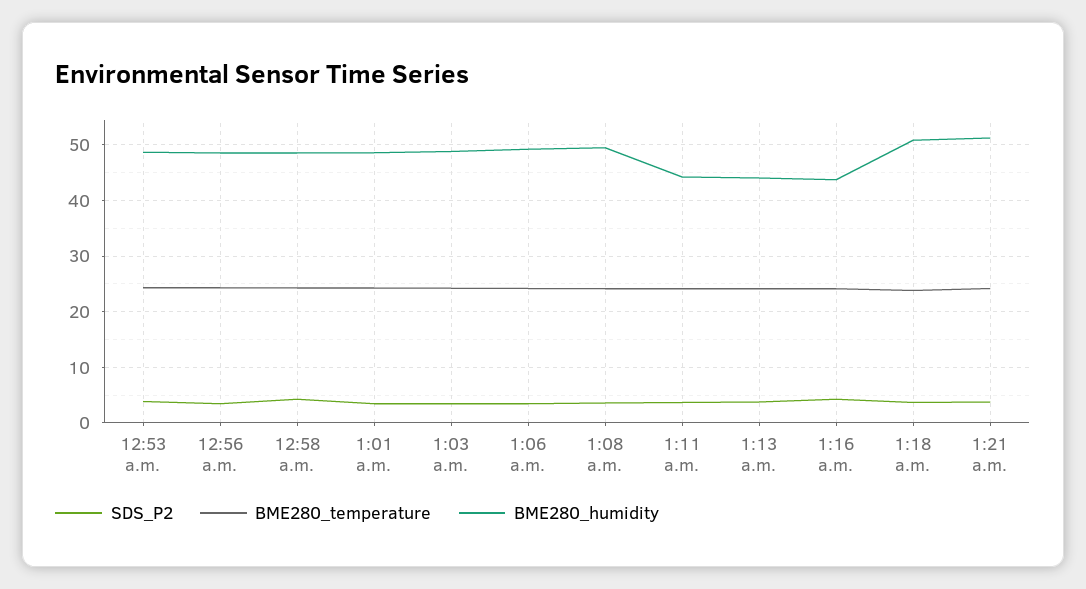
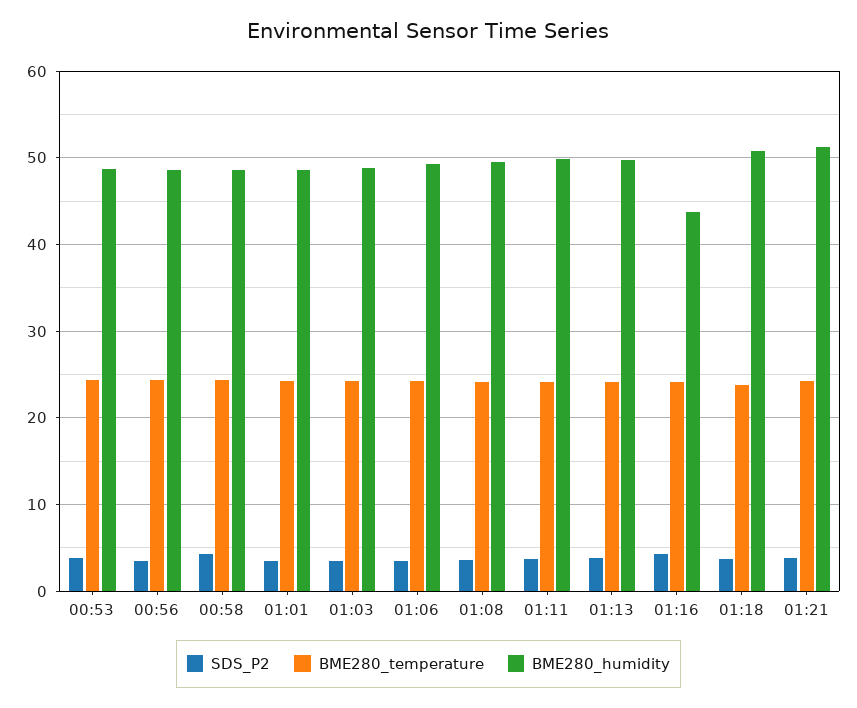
  {
    "SDS_P2": {
      "12:53 a.m.": 4,
      "12:56 a.m.": 4,
      "12:58 a.m.": 4,
      "1:01 a.m.": 4,
      "1:03 a.m.": 4,
      "1:06 a.m.": 3,
      "1:08 a.m.": 4,
      "1:11 a.m.": 4,
      "1:13 a.m.": 4,
      "1:16 a.m.": 4,
      "1:18 a.m.": 4,
      "1:21 a.m.": 4
    },
    "BME280_temperature": {
      "12:53 a.m.": 24,
      "12:56 a.m.": 24,
      "12:58 a.m.": 24,
      "1:01 a.m.": 24,
      "1:03 a.m.": 24,
      "1:06 a.m.": 24,
      "1:08 a.m.": 24,
      "1:11 a.m.": 24,
      "1:13 a.m.": 24,
      "1:16 a.m.": 24,
      "1:18 a.m.": 24,
      "1:21 a.m.": 24
    },
    "BME280_humidity": {
      "12:53 a.m.": 49,
      "12:56 a.m.": 49,
      "12:58 a.m.": 49,
      "1:01 a.m.": 49,
      "1:03 a.m.": 49,
      "1:06 a.m.": 49,
      "1:08 a.m.": 50,
-     "1:11 a.m.": 44,
+     "1:11 a.m.": 50,
-     "1:13 a.m.": 44,
+     "1:13 a.m.": 50,
      "1:16 a.m.": 44,
      "1:18 a.m.": 51,
      "1:21 a.m.": 51
    }
  }

